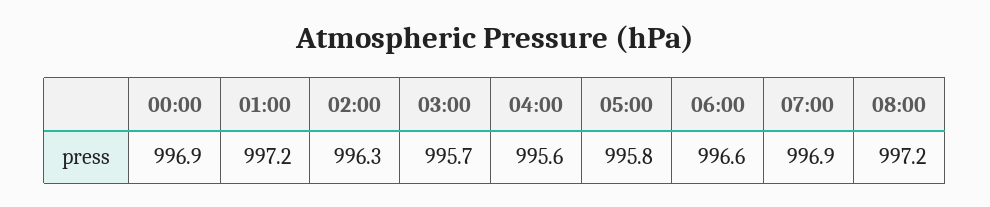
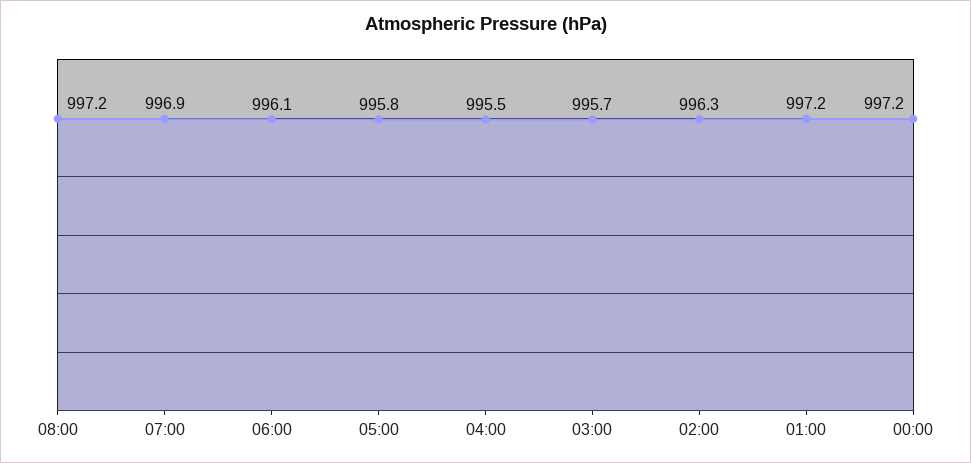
  {
-   "00:00": 996.9,
+   "00:00": 997.2,
    "01:00": 997.2,
    "02:00": 996.3,
    "03:00": 995.7,
-   "04:00": 995.6,
+   "04:00": 995.5,
    "05:00": 995.8,
-   "06:00": 996.6,
+   "06:00": 996.1,
    "07:00": 996.9,
    "08:00": 997.2
  }

